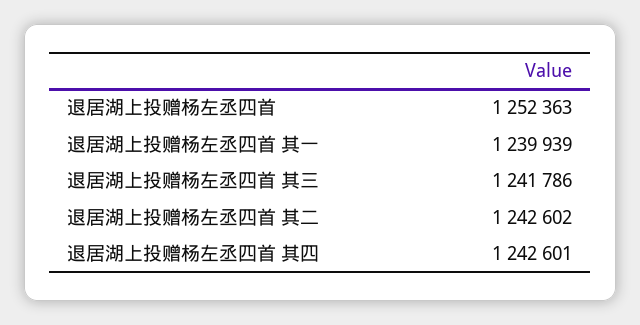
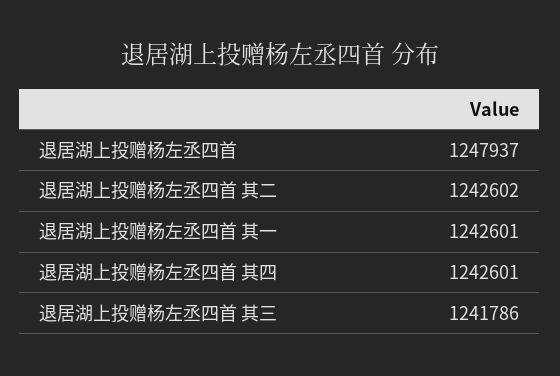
  {
-   "退居湖上投赠杨左丞四首": 1252363,
+   "退居湖上投赠杨左丞四首": 1247937,
-   "退居湖上投赠杨左丞四首 其一": 1239939,
+   "退居湖上投赠杨左丞四首 其一": 1242601,
    "退居湖上投赠杨左丞四首 其三": 1241786,
    "退居湖上投赠杨左丞四首 其二": 1242602,
    "退居湖上投赠杨左丞四首 其四": 1242601
  }

